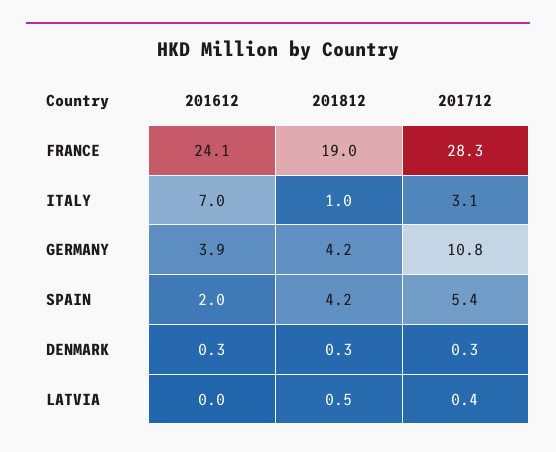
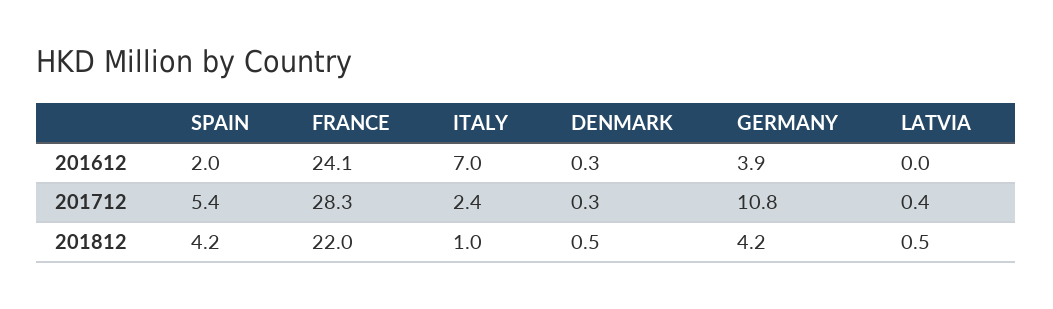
  {
    "201612": {
      "FRANCE": 24.1,
      "ITALY": 7,
      "GERMANY": 3.9,
      "SPAIN": 2,
      "DENMARK": 0.3,
      "LATVIA": 0
    },
    "201812": {
-     "FRANCE": 19,
+     "FRANCE": 22,
      "ITALY": 1,
      "GERMANY": 4.2,
      "SPAIN": 4.2,
-     "DENMARK": 0.3,
+     "DENMARK": 0.5,
      "LATVIA": 0.5
    },
    "201712": {
      "FRANCE": 28.3,
-     "ITALY": 3.1,
+     "ITALY": 2.4,
      "GERMANY": 10.8,
      "SPAIN": 5.4,
      "DENMARK": 0.3,
      "LATVIA": 0.4
    }
  }

